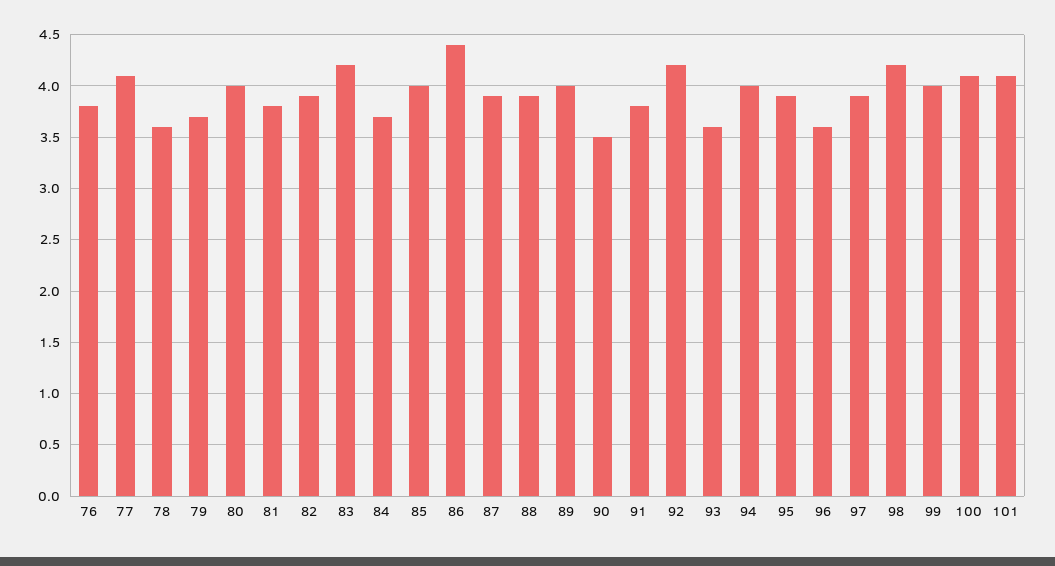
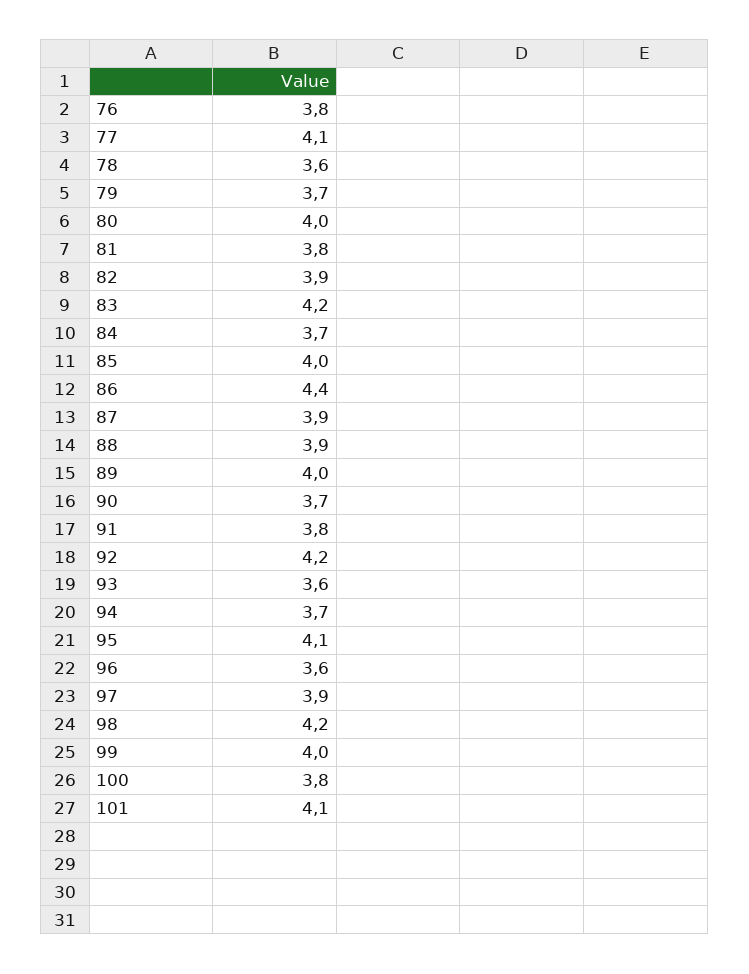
  {
    "76": 3.8,
    "77": 4.1,
    "78": 3.6,
    "79": 3.7,
    "80": 4,
    "81": 3.8,
    "82": 3.9,
    "83": 4.2,
    "84": 3.7,
    "85": 4,
    "86": 4.4,
    "87": 3.9,
    "88": 3.9,
    "89": 4,
-   "90": 3.5,
+   "90": 3.7,
    "91": 3.8,
    "92": 4.2,
    "93": 3.6,
-   "94": 4,
+   "94": 3.7,
-   "95": 3.9,
+   "95": 4.1,
    "96": 3.6,
    "97": 3.9,
    "98": 4.2,
    "99": 4,
-   "100": 4.1,
+   "100": 3.8,
    "101": 4.1
  }

